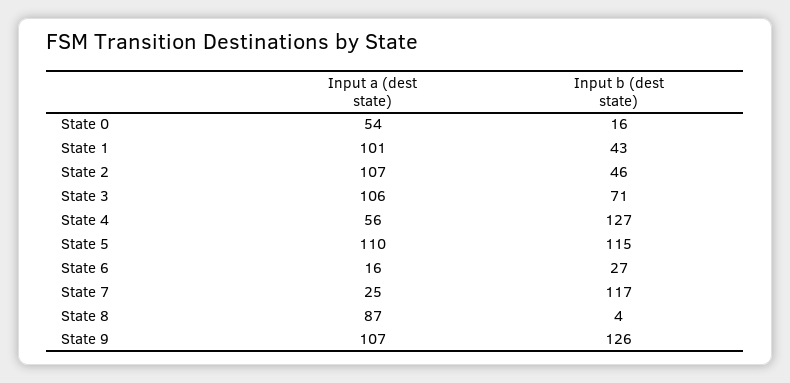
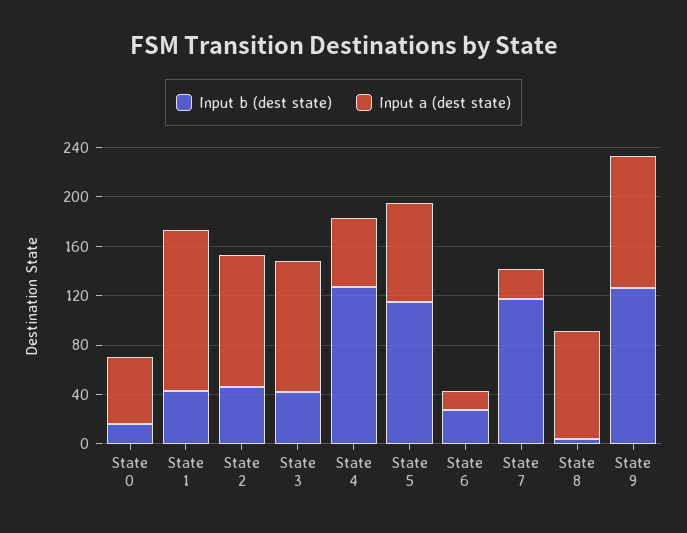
  {
    "Input a (dest state)": {
      "State 0": 54,
-     "State 1": 101,
+     "State 1": 130,
      "State 2": 107,
      "State 3": 106,
      "State 4": 56,
-     "State 5": 110,
+     "State 5": 80,
      "State 6": 16,
      "State 7": 25,
      "State 8": 87,
      "State 9": 107
    },
    "Input b (dest state)": {
      "State 0": 16,
      "State 1": 43,
      "State 2": 46,
-     "State 3": 71,
+     "State 3": 40,
      "State 4": 127,
      "State 5": 115,
      "State 6": 27,
      "State 7": 117,
      "State 8": 4,
      "State 9": 126
    }
  }

